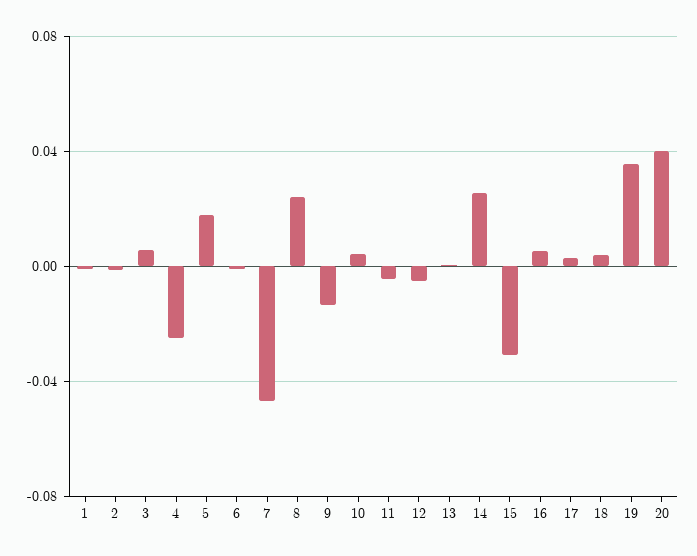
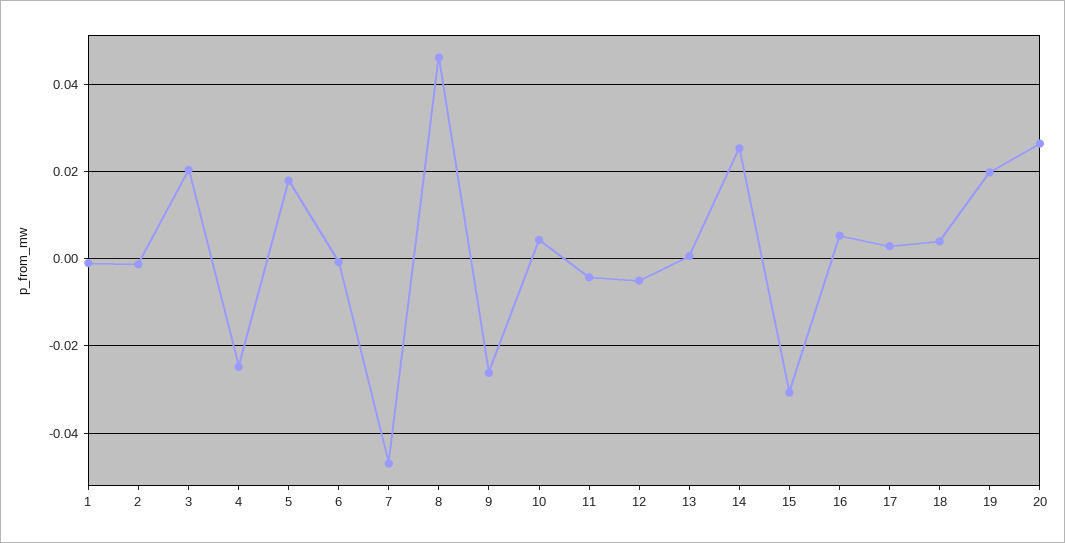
  {
    "1": -0.002,
    "2": -0.002,
-   "3": 0.005,
+   "3": 0.02,
    "4": -0.024,
    "5": 0.018,
    "6": 0,
    "7": -0.048,
-   "8": 0.025,
+   "8": 0.046,
-   "9": -0.015,
+   "9": -0.026,
    "10": 0.004,
    "11": -0.004,
    "12": -0.006,
    "13": 0,
    "14": 0.026,
    "15": -0.03,
    "16": 0.006,
    "17": 0.002,
    "18": 0.004,
-   "19": 0.035,
+   "19": 0.02,
-   "20": 0.04
+   "20": 0.026
  }

